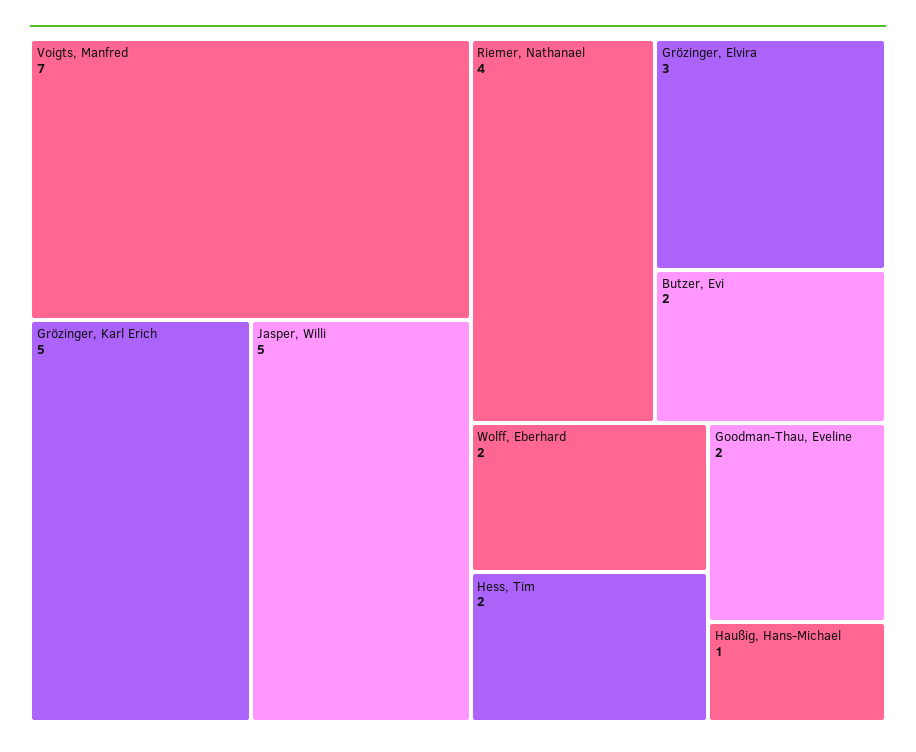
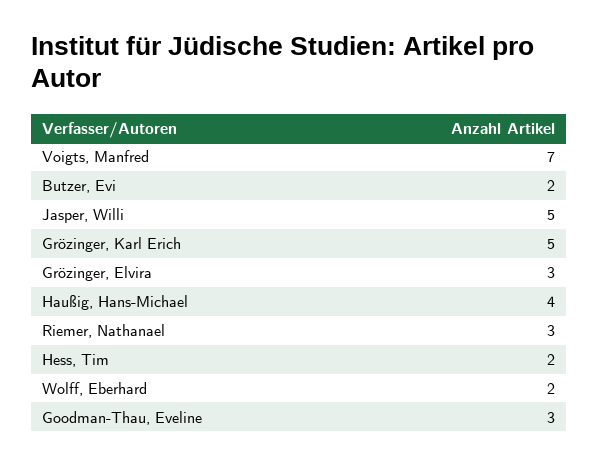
  {
    "Voigts, Manfred": 7,
    "Grözinger, Karl Erich": 5,
    "Jasper, Willi": 5,
-   "Riemer, Nathanael": 4,
+   "Riemer, Nathanael": 3,
    "Grözinger, Elvira": 3,
    "Butzer, Evi": 2,
    "Wolff, Eberhard": 2,
    "Hess, Tim": 2,
-   "Goodman-Thau, Eveline": 2,
+   "Goodman-Thau, Eveline": 3,
-   "Haußig, Hans-Michael": 1
+   "Haußig, Hans-Michael": 4
  }

